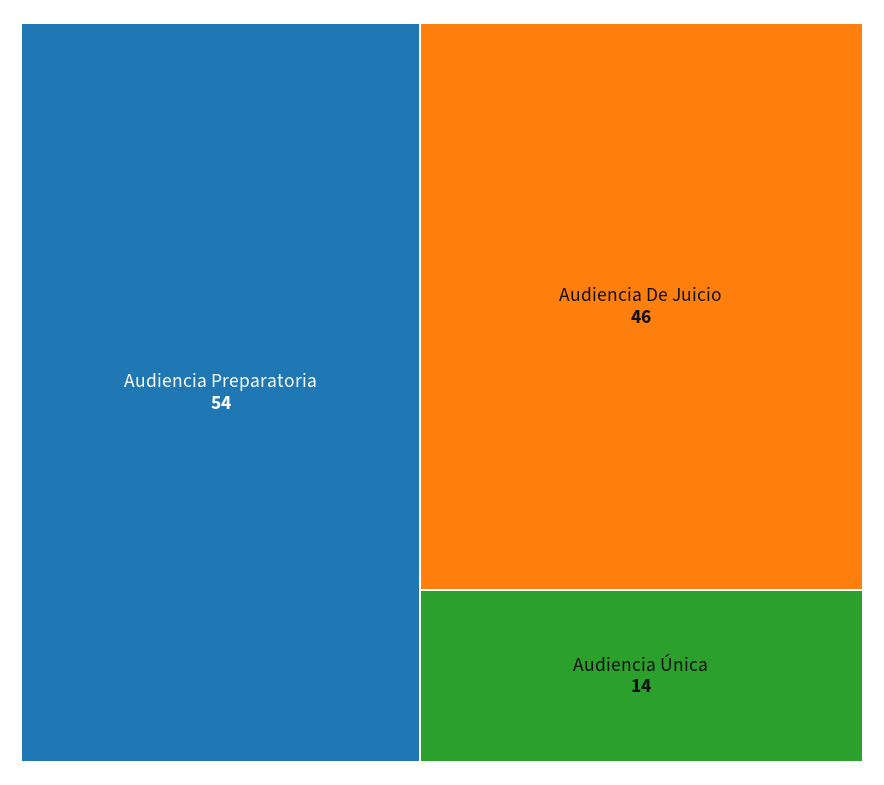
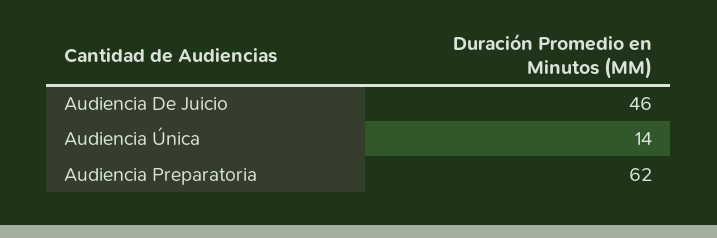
  {
-   "Audiencia Preparatoria": 54,
+   "Audiencia Preparatoria": 62,
    "Audiencia De Juicio": 46,
    "Audiencia Única": 14
  }

